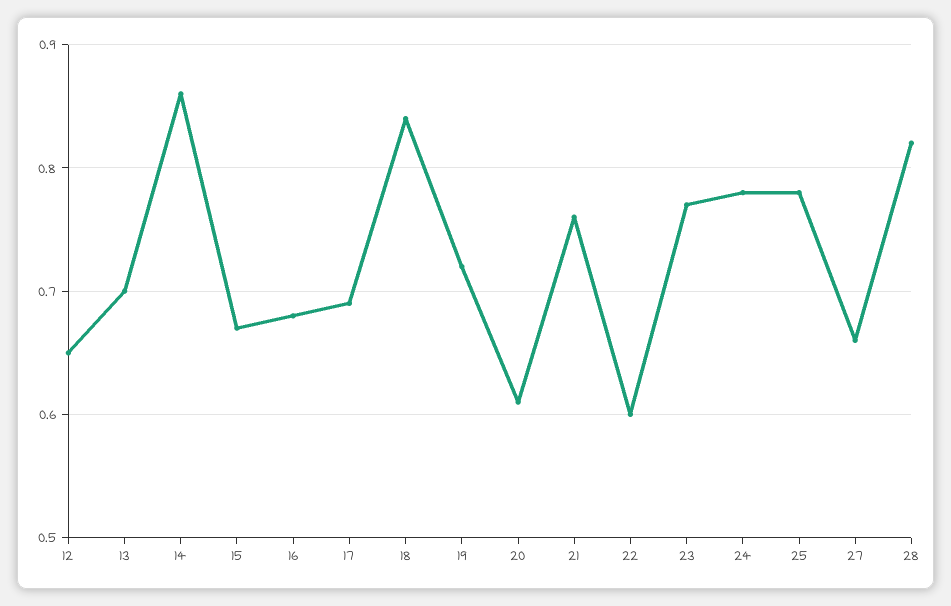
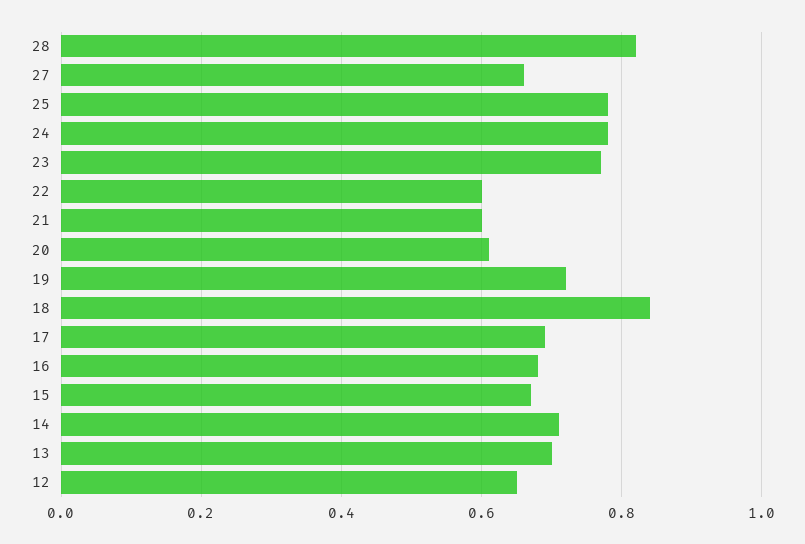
  {
    "12": 0.65,
    "13": 0.7,
-   "14": 0.86,
+   "14": 0.7,
    "15": 0.67,
    "16": 0.68,
    "17": 0.69,
    "18": 0.84,
    "19": 0.72,
    "20": 0.61,
-   "21": 0.76,
+   "21": 0.6,
    "22": 0.6,
    "23": 0.77,
    "24": 0.78,
    "25": 0.78,
    "27": 0.66,
    "28": 0.82
  }

